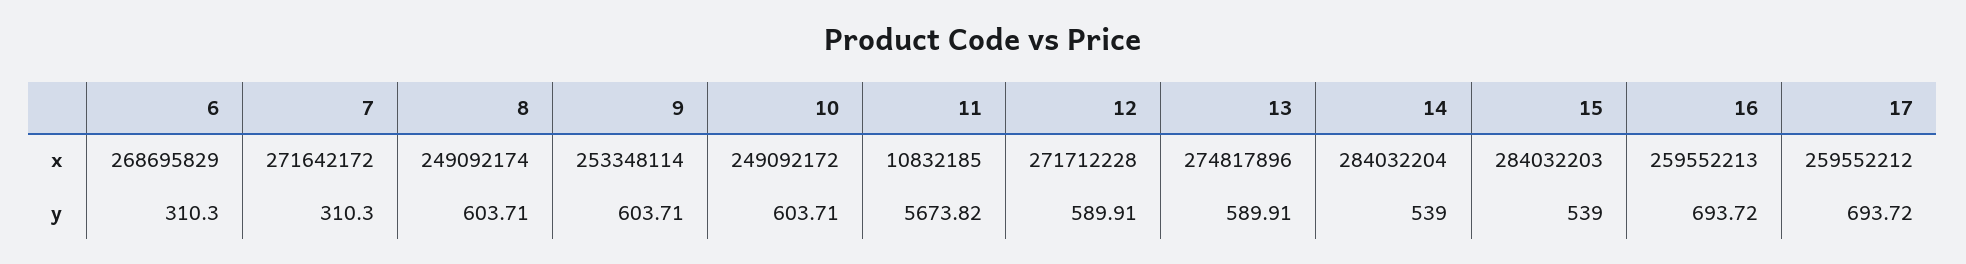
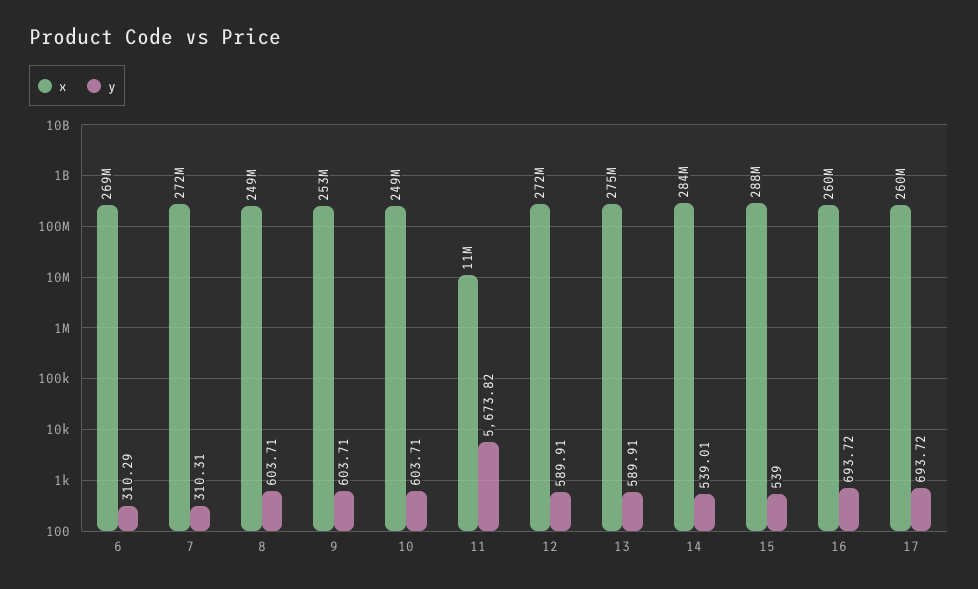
  {
    "x": {
      "6": 268695829,
      "7": 271642172,
      "8": 249092174,
      "9": 253348114,
      "10": 249092172,
      "11": 10832185,
      "12": 271712228,
      "13": 274817896,
      "14": 284032204,
-     "15": 284032203,
+     "15": 288000000,
      "16": 259552213,
      "17": 259552212
    },
    "y": {
-     "6": 310.3,
+     "6": 310.29,
-     "7": 310.3,
+     "7": 310.31,
      "8": 603.71,
      "9": 603.71,
      "10": 603.71,
      "11": 5673.82,
      "12": 589.91,
      "13": 589.91,
-     "14": 539,
+     "14": 539.01,
      "15": 539,
      "16": 693.72,
      "17": 693.72
    }
  }

